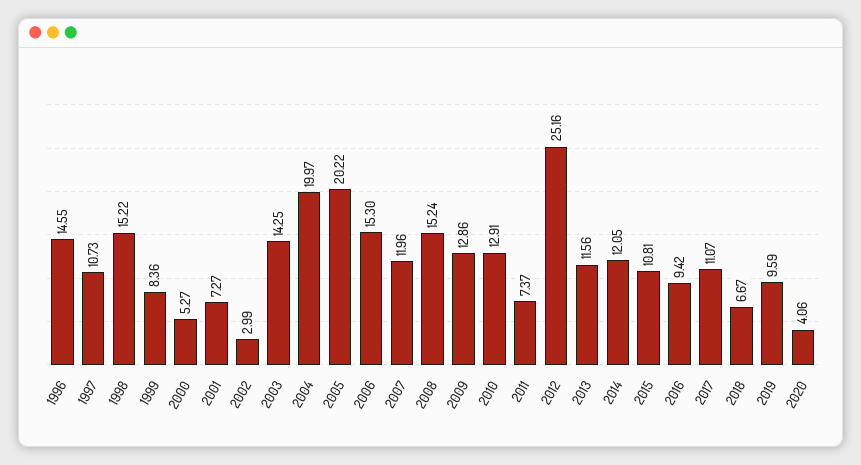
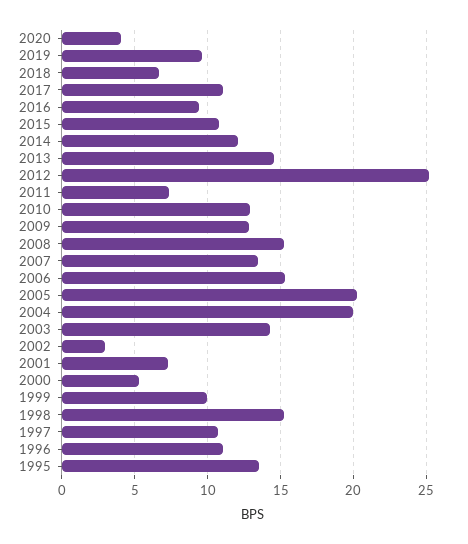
  {
-   "1996": 14.55,
+   "1996": 11,
    "1997": 10.73,
    "1998": 15.22,
-   "1999": 8.36,
+   "1999": 10,
    "2000": 5.27,
    "2001": 7.27,
    "2002": 2.99,
    "2003": 14.25,
    "2004": 19.97,
    "2005": 20.22,
    "2006": 15.3,
-   "2007": 11.96,
+   "2007": 13.5,
    "2008": 15.24,
    "2009": 12.86,
    "2010": 12.91,
    "2011": 7.37,
    "2012": 25.16,
-   "2013": 11.56,
+   "2013": 14.5,
    "2014": 12.05,
    "2015": 10.81,
    "2016": 9.42,
    "2017": 11.07,
    "2018": 6.67,
    "2019": 9.59,
-   "2020": 4.06
+   "2020": 4.06,
+   "1995": 13.5
  }

